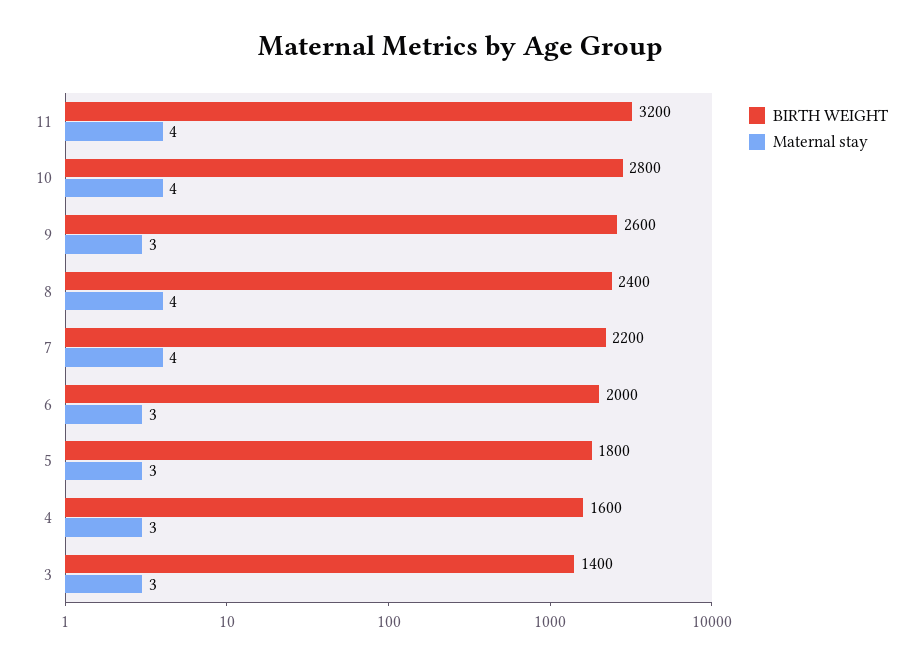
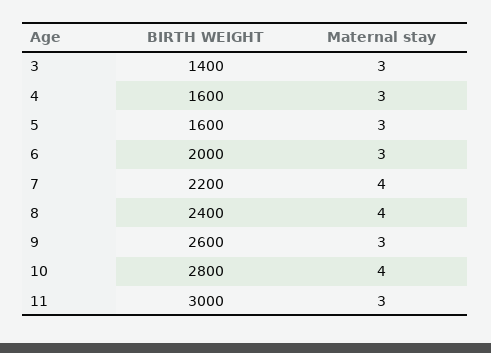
  {
    "BIRTH WEIGHT": {
-     "11": 3200,
+     "11": 3000,
      "10": 2800,
      "9": 2600,
      "8": 2400,
      "7": 2200,
      "6": 2000,
-     "5": 1800,
+     "5": 1600,
      "4": 1600,
      "3": 1400
    },
    "Maternal stay": {
-     "11": 4,
+     "11": 3,
      "10": 4,
      "9": 3,
      "8": 4,
      "7": 4,
      "6": 3,
      "5": 3,
      "4": 3,
      "3": 3
    }
  }

